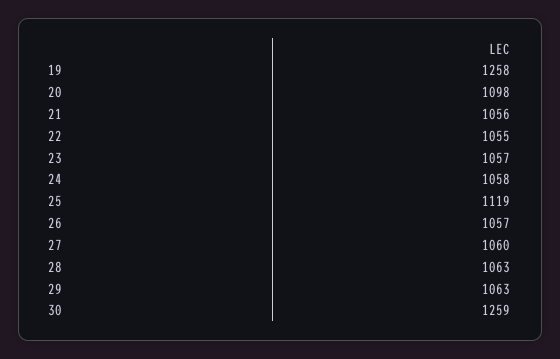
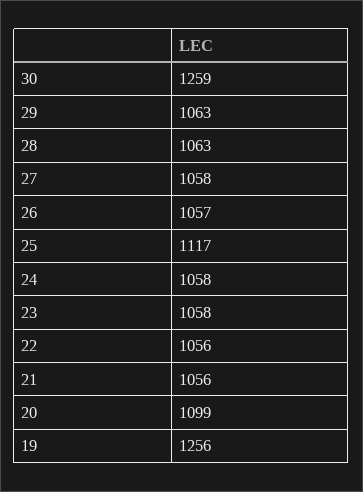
  {
-   "19": 1258,
+   "19": 1256,
-   "20": 1098,
+   "20": 1099,
    "21": 1056,
-   "22": 1055,
+   "22": 1056,
-   "23": 1057,
+   "23": 1058,
    "24": 1058,
-   "25": 1119,
+   "25": 1117,
    "26": 1057,
-   "27": 1060,
+   "27": 1058,
    "28": 1063,
    "29": 1063,
    "30": 1259
  }

